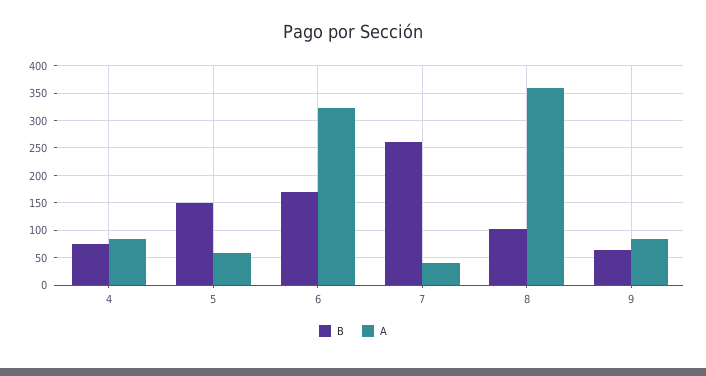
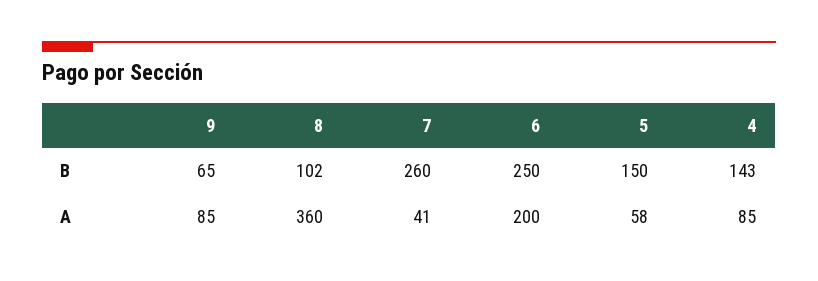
  {
    "B": {
-     "4": 75,
+     "4": 143,
      "5": 150,
-     "6": 175,
+     "6": 250,
      "7": 260,
      "8": 102,
      "9": 65
    },
    "A": {
      "4": 85,
      "5": 58,
-     "6": 325,
+     "6": 200,
      "7": 41,
      "8": 360,
      "9": 85
    }
  }

